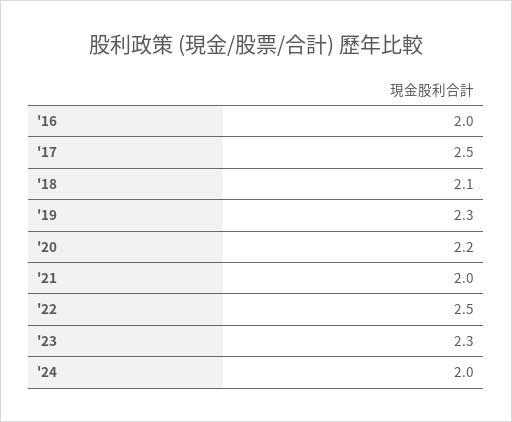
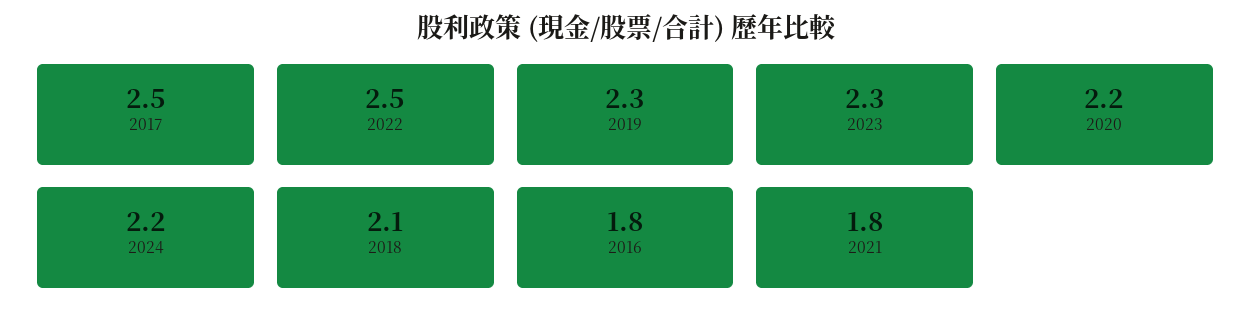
  {
-   "'16": 2,
+   "'16": 1.8,
    "'17": 2.5,
    "'18": 2.1,
    "'19": 2.3,
    "'20": 2.2,
-   "'21": 2,
+   "'21": 1.8,
    "'22": 2.5,
    "'23": 2.3,
-   "'24": 2
+   "'24": 2.2
  }

